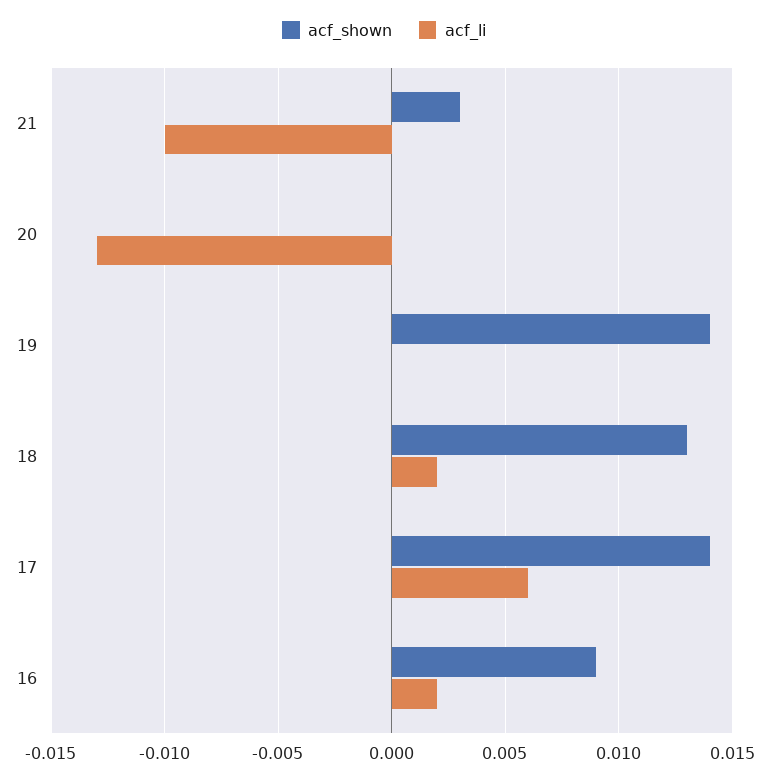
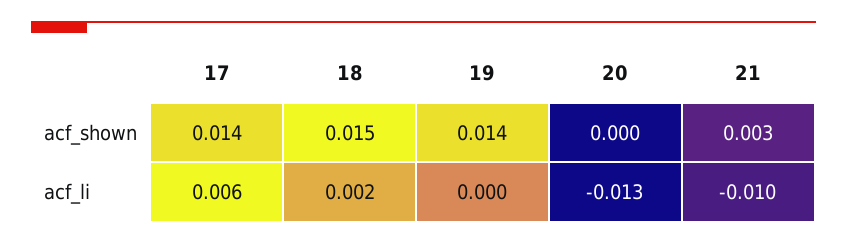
  {
    "acf_shown": {
      "21": 0.003,
      "20": 0,
      "19": 0.014,
-     "18": 0.013,
+     "18": 0.015,
-     "17": 0.014,
+     "17": 0.014
-     "16": 0.009
    },
    "acf_li": {
      "21": -0.01,
      "20": -0.013,
      "19": 0,
      "18": 0.002,
-     "17": 0.006,
+     "17": 0.006
-     "16": 0.002
    }
  }

